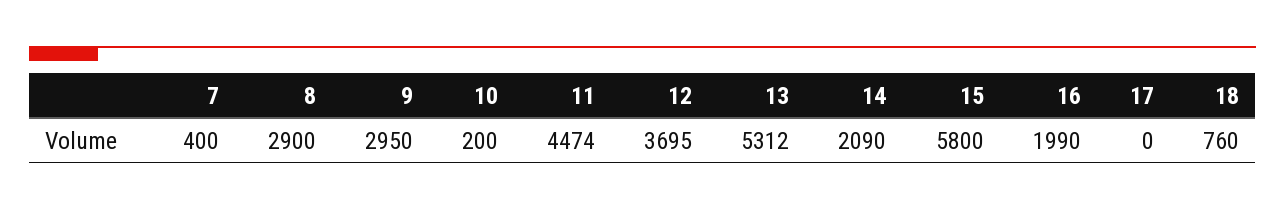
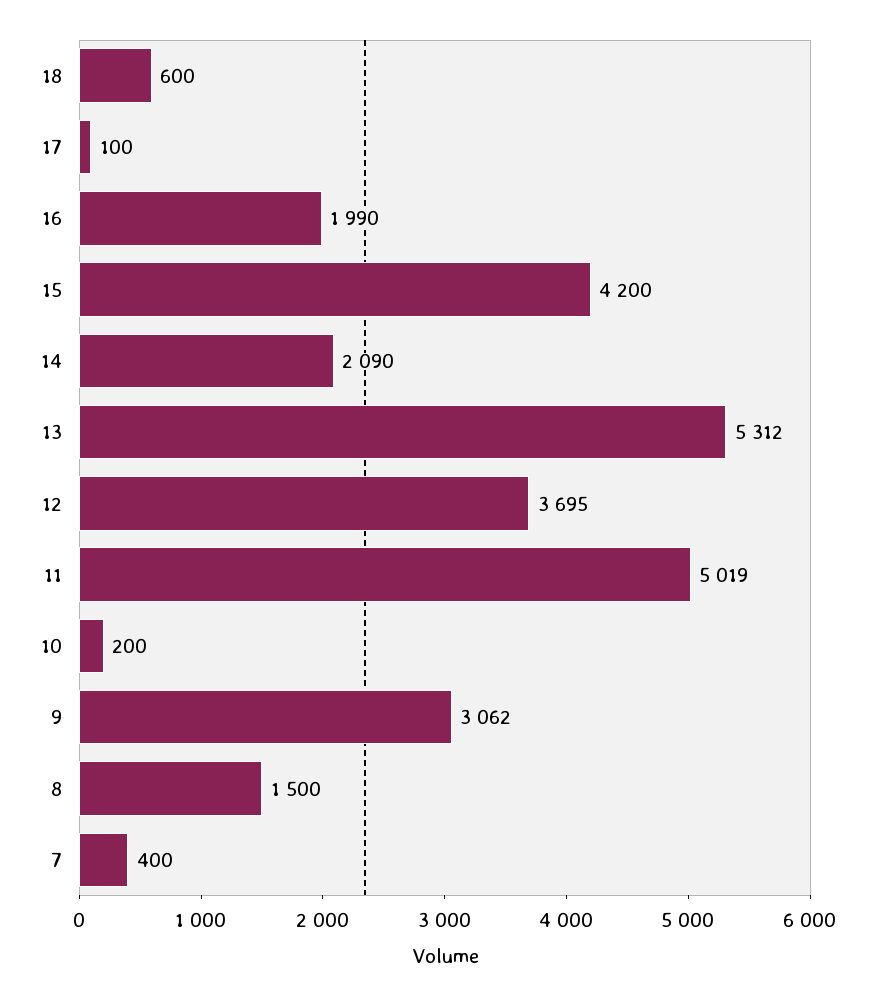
  {
    "7": 400,
-   "8": 2900,
+   "8": 1500,
-   "9": 2950,
+   "9": 3062,
    "10": 200,
-   "11": 4474,
+   "11": 5019,
    "12": 3695,
    "13": 5312,
    "14": 2090,
-   "15": 5800,
+   "15": 4200,
    "16": 1990,
-   "17": 0,
+   "17": 100,
-   "18": 760
+   "18": 600
  }

